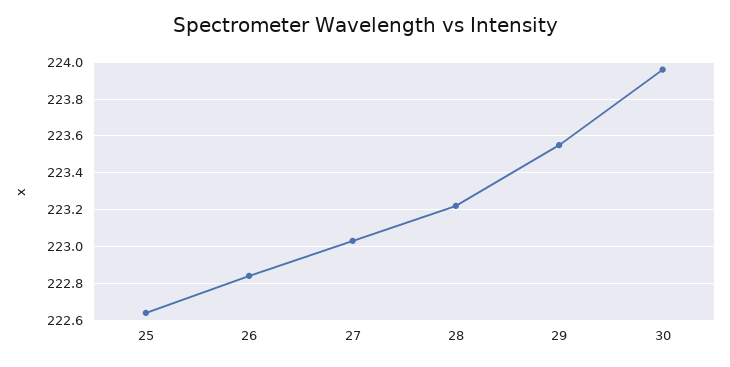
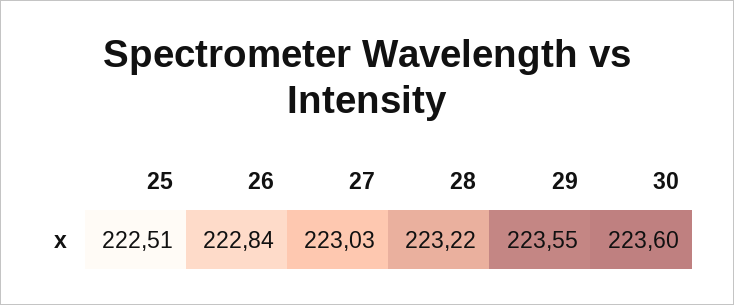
  {
-   "25": 222.65,
+   "25": 222.51,
    "26": 222.84,
    "27": 223.03,
    "28": 223.22,
    "29": 223.55,
-   "30": 223.95
+   "30": 223.6
  }

